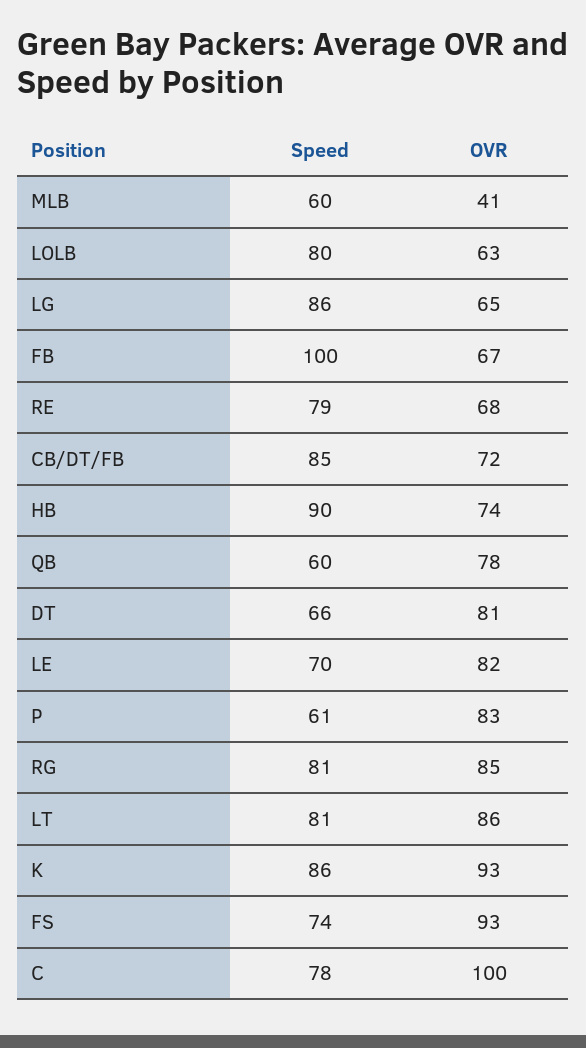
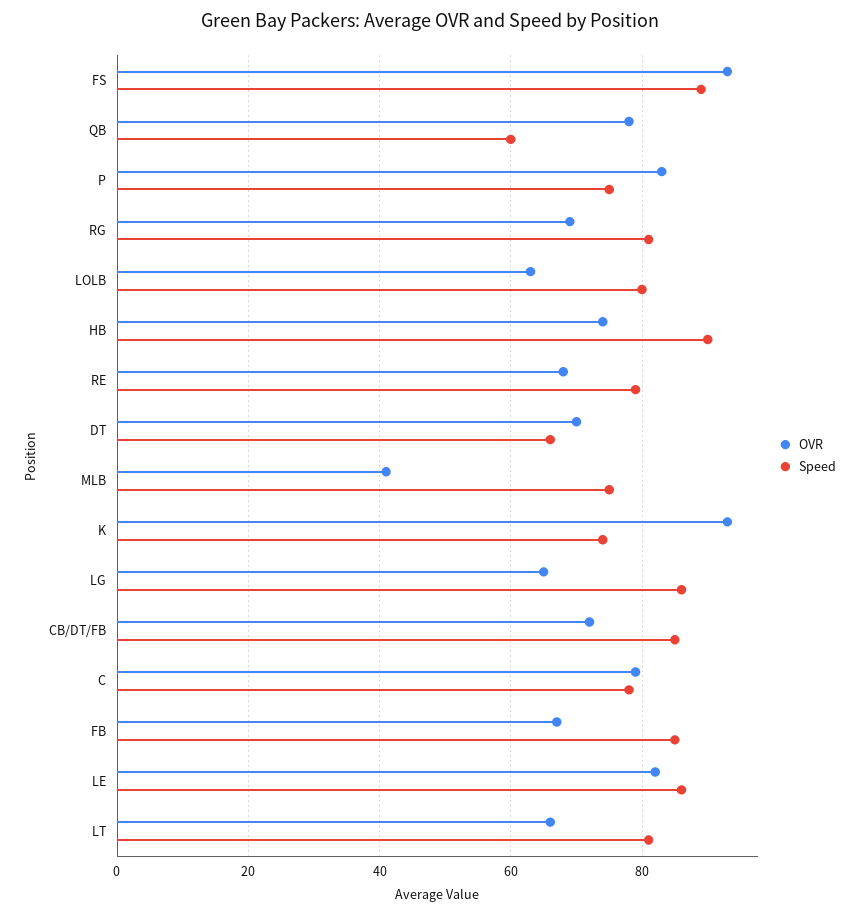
  {
    "Speed": {
-     "MLB": 60,
+     "MLB": 75,
      "LOLB": 80,
      "LG": 86,
-     "FB": 100,
+     "FB": 85,
      "RE": 79,
      "CB/DT/FB": 85,
      "HB": 90,
      "QB": 60,
      "DT": 66,
-     "LE": 70,
+     "LE": 85,
-     "P": 61,
+     "P": 75,
      "RG": 81,
      "LT": 81,
-     "K": 86,
+     "K": 75,
-     "FS": 74,
+     "FS": 90,
      "C": 78
    },
    "OVR": {
      "MLB": 41,
      "LOLB": 63,
      "LG": 65,
      "FB": 67,
      "RE": 68,
      "CB/DT/FB": 72,
      "HB": 74,
      "QB": 78,
-     "DT": 81,
+     "DT": 70,
      "LE": 82,
      "P": 83,
-     "RG": 85,
+     "RG": 70,
-     "LT": 86,
+     "LT": 65,
      "K": 93,
      "FS": 93,
-     "C": 100
+     "C": 80
    }
  }

